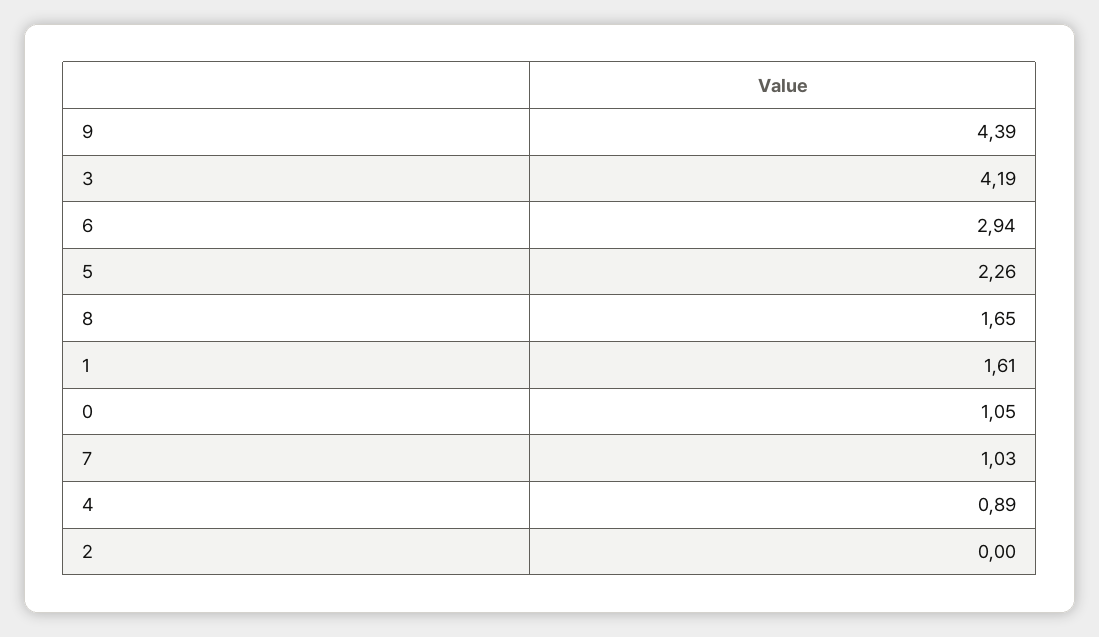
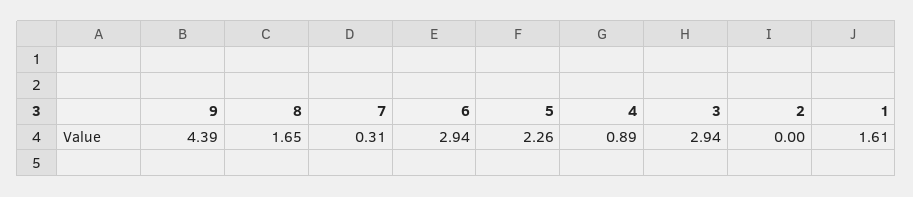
  {
    "9": 4.39,
-   "3": 4.19,
+   "3": 2.94,
    "6": 2.94,
    "5": 2.26,
    "8": 1.65,
    "1": 1.61,
-   "0": 1.05,
-   "7": 1.03,
+   "7": 0.31,
    "4": 0.89,
    "2": 0
  }

